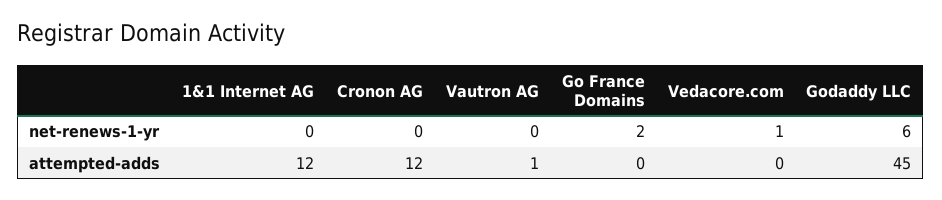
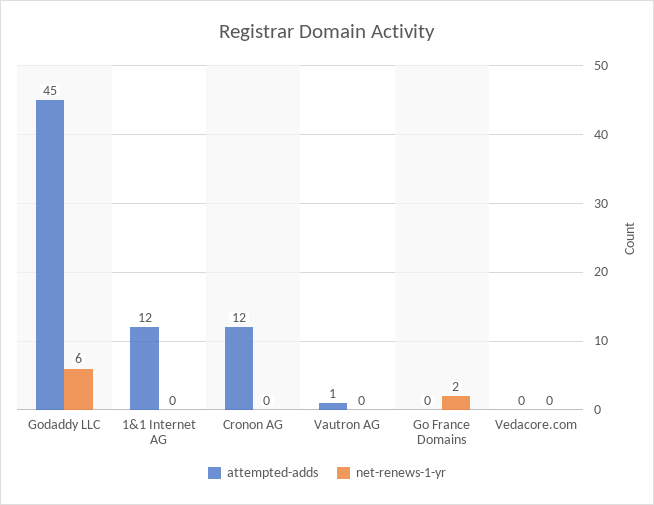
  {
    "net-renews-1-yr": {
      "1&1 Internet AG": 0,
      "Cronon AG": 0,
      "Vautron AG": 0,
      "Go France Domains": 2,
-     "Vedacore.com": 1,
+     "Vedacore.com": 0,
      "Godaddy LLC": 6
    },
    "attempted-adds": {
      "1&1 Internet AG": 12,
      "Cronon AG": 12,
      "Vautron AG": 1,
      "Go France Domains": 0,
      "Vedacore.com": 0,
      "Godaddy LLC": 45
    }
  }

